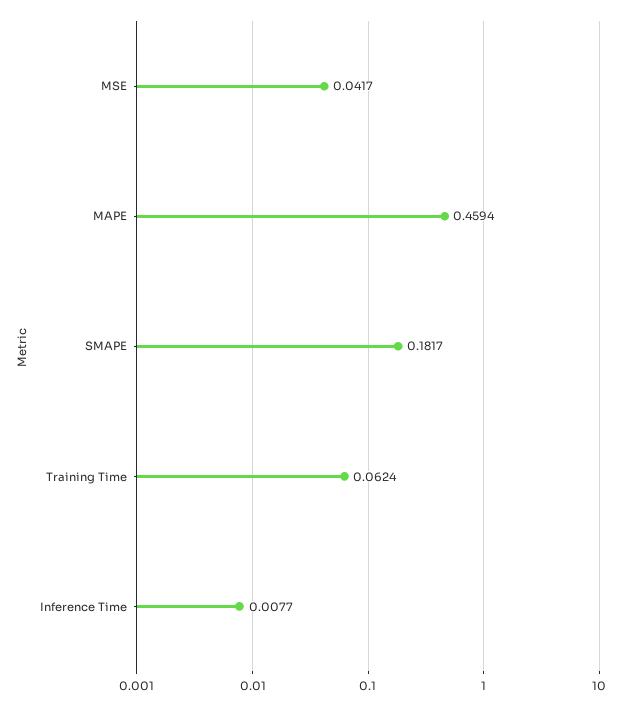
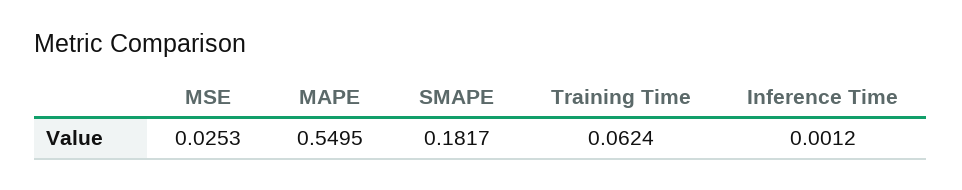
  {
-   "MSE": 0.0417,
+   "MSE": 0.0253,
-   "MAPE": 0.4594,
+   "MAPE": 0.5495,
    "SMAPE": 0.1817,
    "Training Time": 0.0624,
-   "Inference Time": 0.0077
+   "Inference Time": 0.0012
  }

